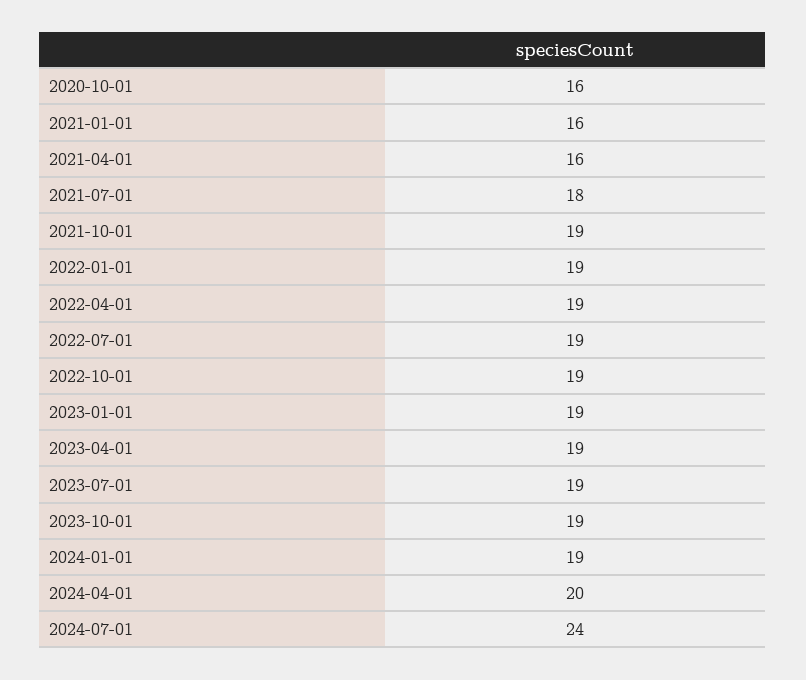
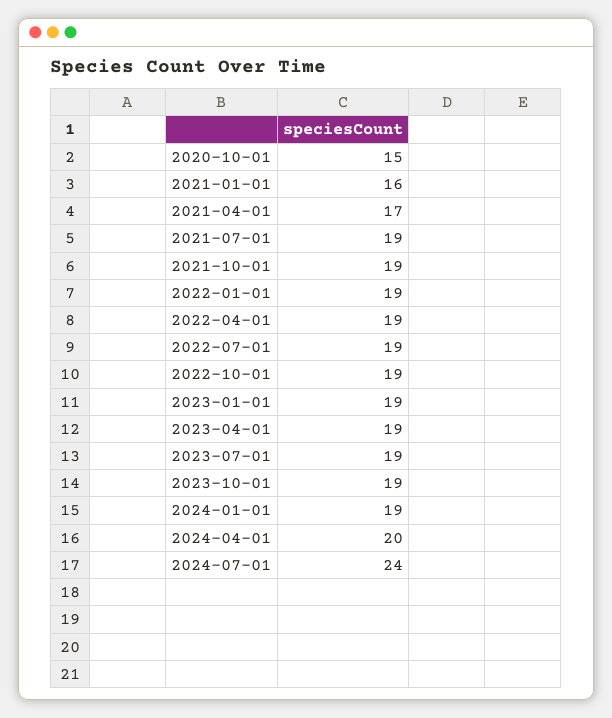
  {
-   "2020-10-01": 16,
+   "2020-10-01": 15,
    "2021-01-01": 16,
-   "2021-04-01": 16,
+   "2021-04-01": 17,
-   "2021-07-01": 18,
+   "2021-07-01": 19,
    "2021-10-01": 19,
    "2022-01-01": 19,
    "2022-04-01": 19,
    "2022-07-01": 19,
    "2022-10-01": 19,
    "2023-01-01": 19,
    "2023-04-01": 19,
    "2023-07-01": 19,
    "2023-10-01": 19,
    "2024-01-01": 19,
    "2024-04-01": 20,
    "2024-07-01": 24
  }

